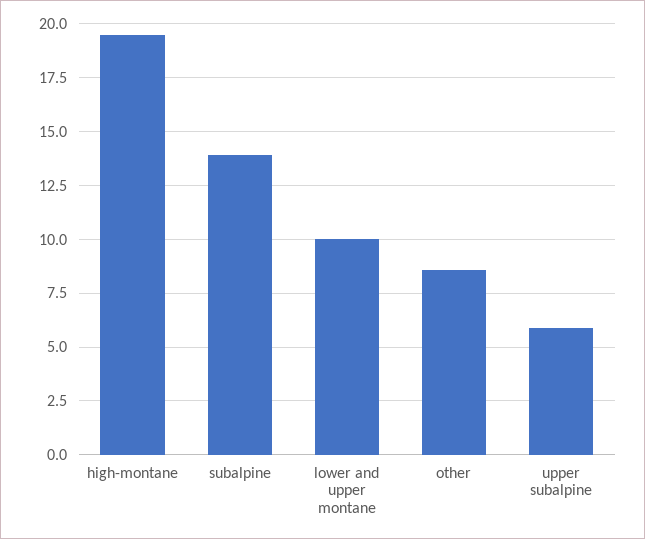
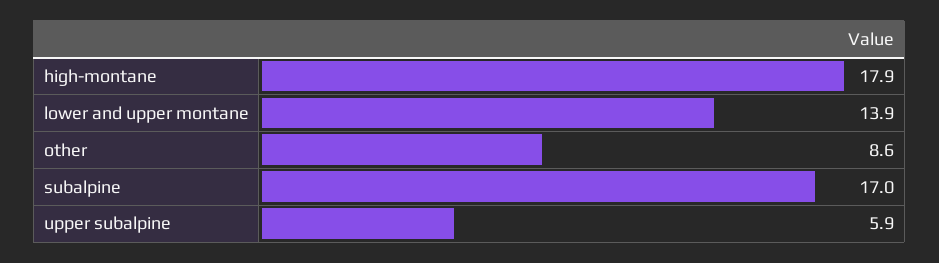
  {
-   "high-montane": 19.5,
+   "high-montane": 17.9,
-   "subalpine": 14,
+   "subalpine": 17,
-   "lower and upper montane": 10,
+   "lower and upper montane": 13.9,
    "other": 8.6,
    "upper subalpine": 5.9
  }

